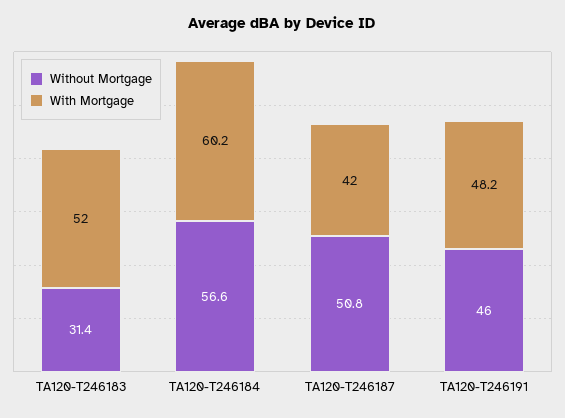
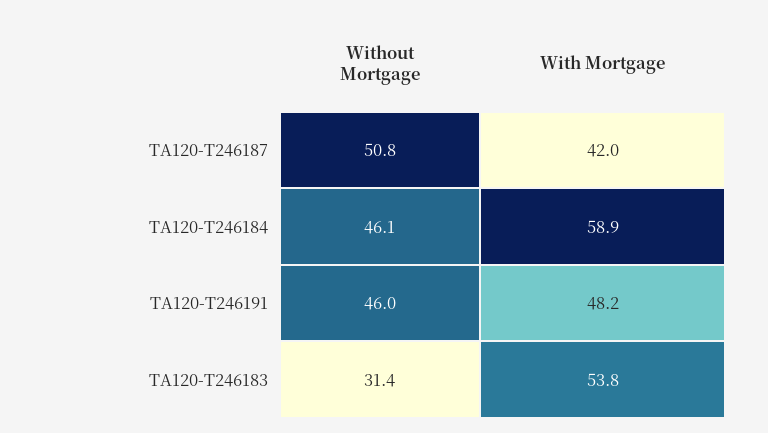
  {
    "Without Mortgage": {
      "TA120-T246183": 31.4,
-     "TA120-T246184": 56.6,
+     "TA120-T246184": 46.1,
      "TA120-T246187": 50.8,
      "TA120-T246191": 46
    },
    "With Mortgage": {
-     "TA120-T246183": 52,
+     "TA120-T246183": 53.8,
-     "TA120-T246184": 60.2,
+     "TA120-T246184": 58.9,
      "TA120-T246187": 42,
      "TA120-T246191": 48.2
    }
  }

